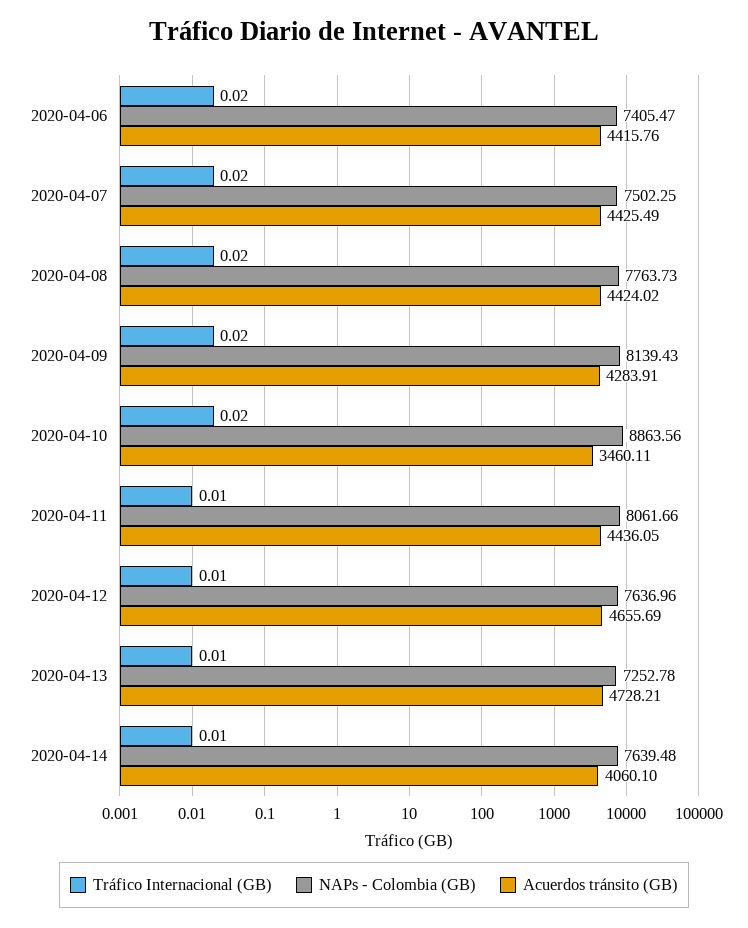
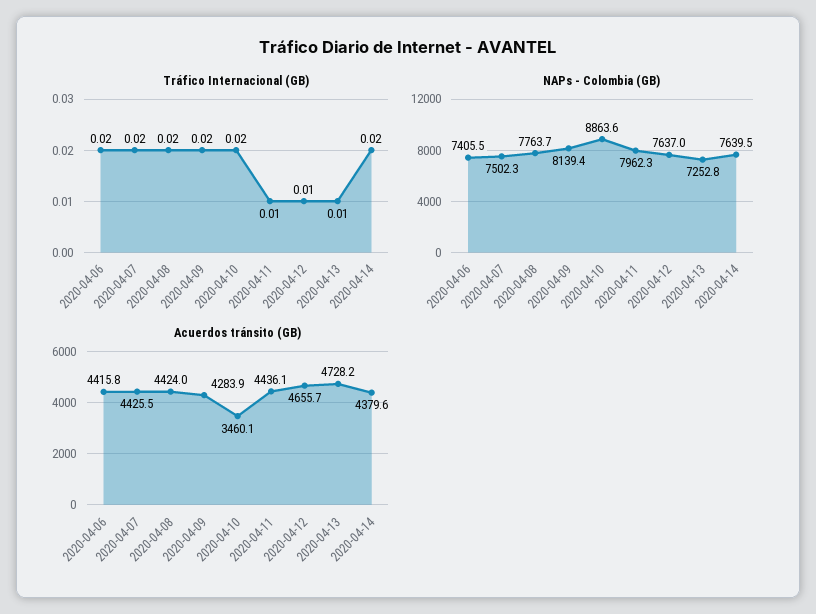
  {
    "Tráfico Internacional (GB)": {
      "2020-04-06": 0.02,
      "2020-04-07": 0.02,
      "2020-04-08": 0.02,
      "2020-04-09": 0.02,
      "2020-04-10": 0.02,
      "2020-04-11": 0.01,
      "2020-04-12": 0.01,
      "2020-04-13": 0.01,
-     "2020-04-14": 0.01
+     "2020-04-14": 0.02
    },
    "NAPs - Colombia (GB)": {
      "2020-04-06": 7405.47,
      "2020-04-07": 7502.25,
      "2020-04-08": 7763.73,
      "2020-04-09": 8139.43,
      "2020-04-10": 8863.56,
-     "2020-04-11": 8061.66,
+     "2020-04-11": 7962.3,
      "2020-04-12": 7636.96,
      "2020-04-13": 7252.78,
      "2020-04-14": 7639.48
    },
    "Acuerdos tránsito (GB)": {
      "2020-04-06": 4415.76,
      "2020-04-07": 4425.49,
      "2020-04-08": 4424.02,
      "2020-04-09": 4283.91,
      "2020-04-10": 3460.11,
      "2020-04-11": 4436.05,
      "2020-04-12": 4655.69,
      "2020-04-13": 4728.21,
-     "2020-04-14": 4060.1
+     "2020-04-14": 4379.6
    }
  }

